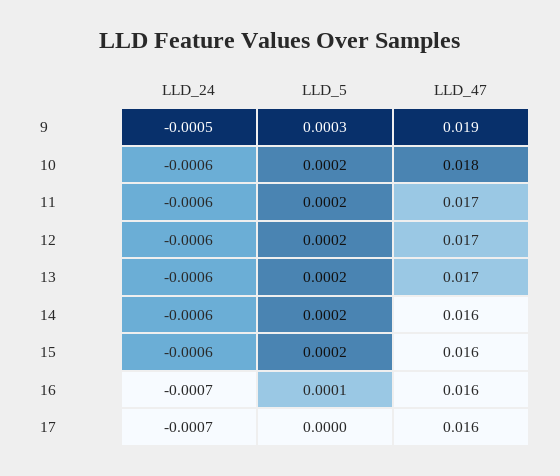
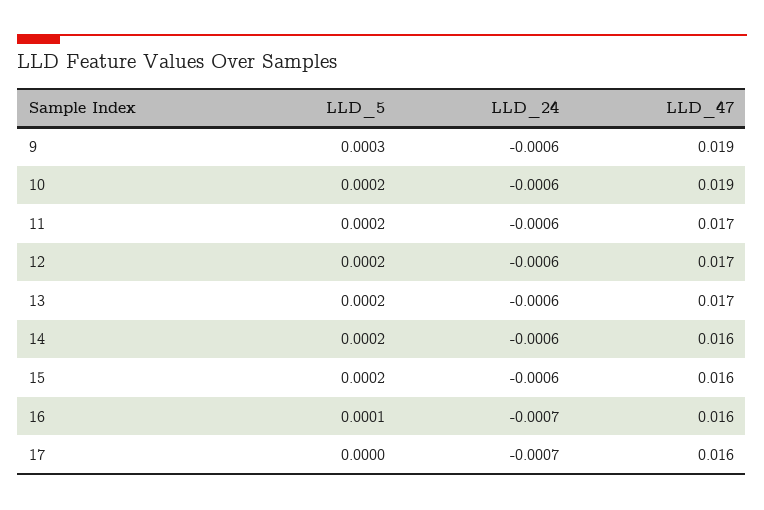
  {
    "LLD_24": {
-     "9": -0.0005,
+     "9": -0.0006,
      "10": -0.0006,
      "11": -0.0006,
      "12": -0.0006,
      "13": -0.0006,
      "14": -0.0006,
      "15": -0.0006,
      "16": -0.0007,
      "17": -0.0007
    },
    "LLD_5": {
      "9": 0.0003,
      "10": 0.0002,
      "11": 0.0002,
      "12": 0.0002,
      "13": 0.0002,
      "14": 0.0002,
      "15": 0.0002,
      "16": 0.0001,
      "17": 0
    },
    "LLD_47": {
      "9": 0.019,
-     "10": 0.018,
+     "10": 0.019,
      "11": 0.017,
      "12": 0.017,
      "13": 0.017,
      "14": 0.016,
      "15": 0.016,
      "16": 0.016,
      "17": 0.016
    }
  }

